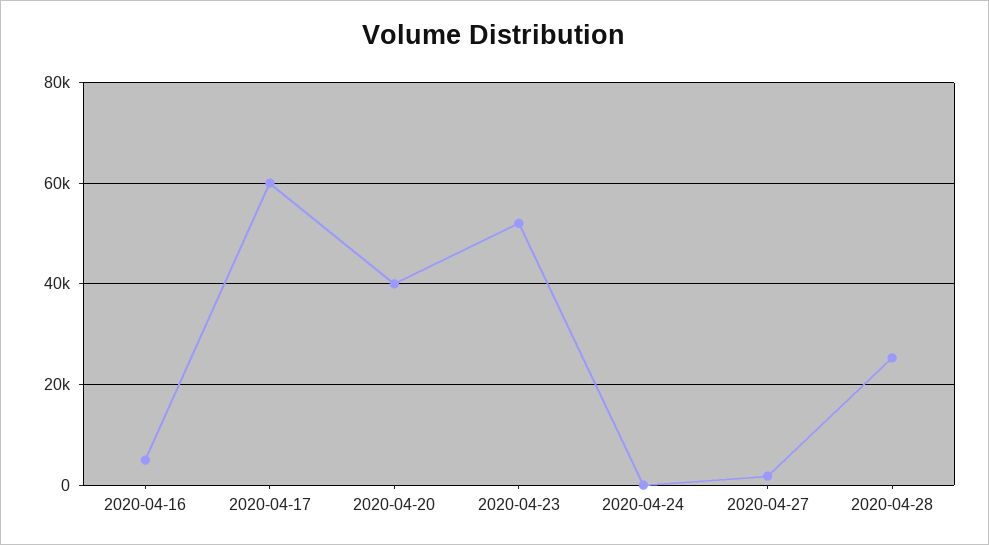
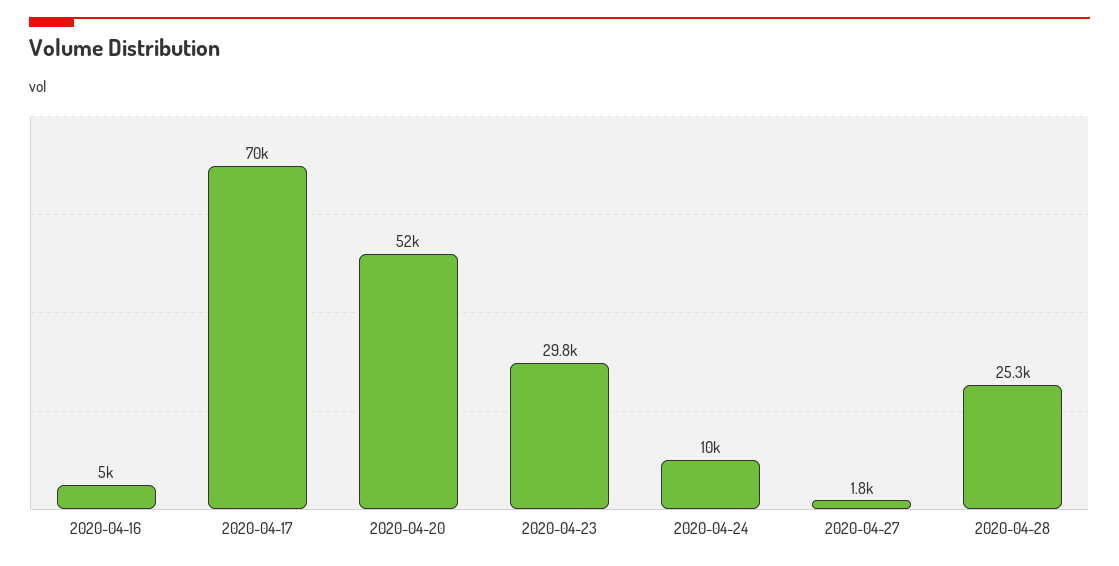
  {
    "2020-04-16": 5000,
-   "2020-04-17": 60000,
+   "2020-04-17": 70000,
-   "2020-04-20": 40000,
+   "2020-04-20": 52000,
-   "2020-04-23": 52000,
+   "2020-04-23": 29800,
-   "2020-04-24": 0,
+   "2020-04-24": 10000,
    "2020-04-27": 1800,
    "2020-04-28": 25300
  }

